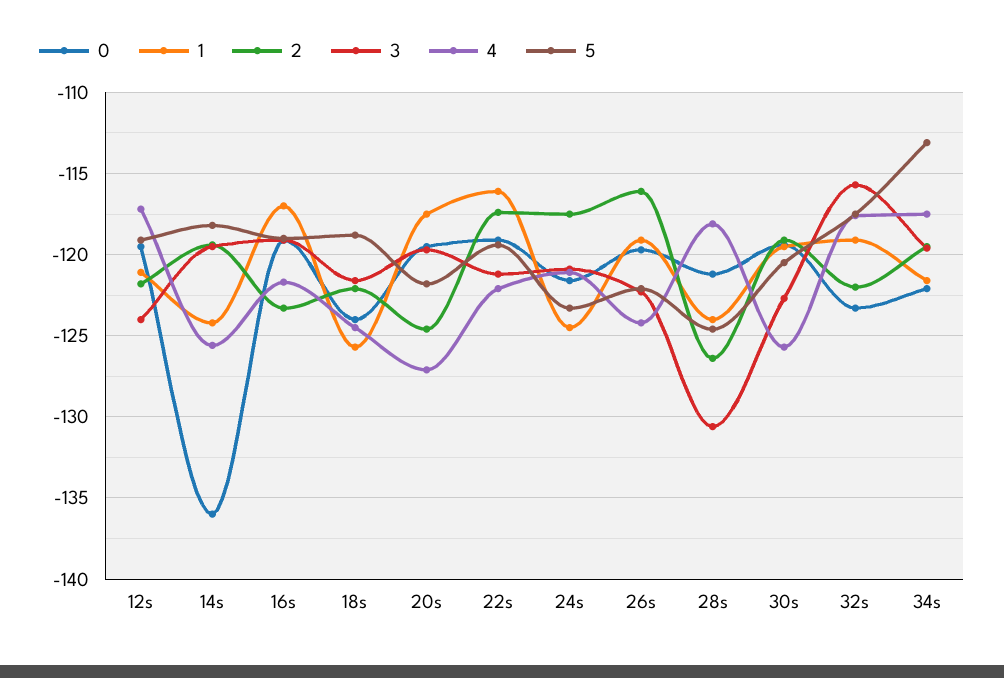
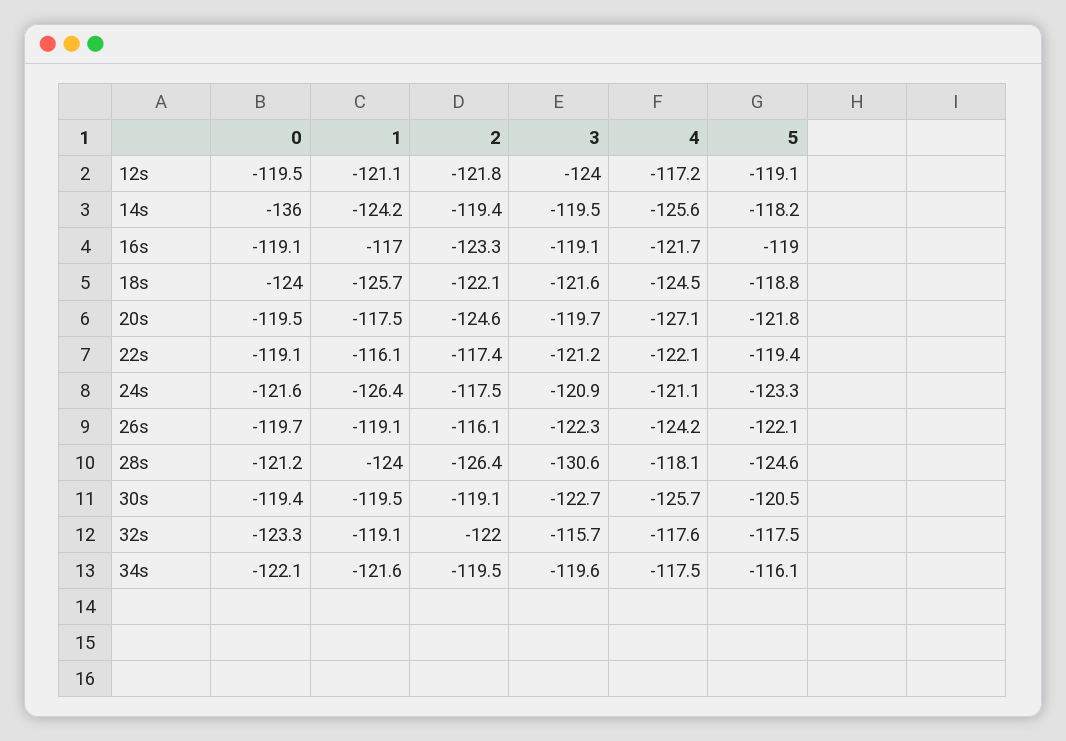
  {
    "0": {
      "12s": -119.5,
      "14s": -136,
      "16s": -119.1,
      "18s": -124,
      "20s": -119.5,
      "22s": -119.1,
      "24s": -121.6,
      "26s": -119.7,
      "28s": -121.2,
      "30s": -119.4,
      "32s": -123.3,
      "34s": -122.1
    },
    "1": {
      "12s": -121.1,
      "14s": -124.2,
      "16s": -117,
      "18s": -125.7,
      "20s": -117.5,
      "22s": -116.1,
-     "24s": -124.5,
+     "24s": -126.4,
      "26s": -119.1,
      "28s": -124,
      "30s": -119.5,
      "32s": -119.1,
      "34s": -121.6
    },
    "2": {
      "12s": -121.8,
      "14s": -119.4,
      "16s": -123.3,
      "18s": -122.1,
      "20s": -124.6,
      "22s": -117.4,
      "24s": -117.5,
      "26s": -116.1,
      "28s": -126.4,
      "30s": -119.1,
      "32s": -122,
      "34s": -119.5
    },
    "3": {
      "12s": -124,
      "14s": -119.5,
      "16s": -119.1,
      "18s": -121.6,
      "20s": -119.7,
      "22s": -121.2,
      "24s": -120.9,
      "26s": -122.3,
      "28s": -130.6,
      "30s": -122.7,
      "32s": -115.7,
      "34s": -119.6
    },
    "4": {
      "12s": -117.2,
      "14s": -125.6,
      "16s": -121.7,
      "18s": -124.5,
      "20s": -127.1,
      "22s": -122.1,
      "24s": -121.1,
      "26s": -124.2,
      "28s": -118.1,
      "30s": -125.7,
      "32s": -117.6,
      "34s": -117.5
    },
    "5": {
      "12s": -119.1,
      "14s": -118.2,
      "16s": -119,
      "18s": -118.8,
      "20s": -121.8,
      "22s": -119.4,
      "24s": -123.3,
      "26s": -122.1,
      "28s": -124.6,
      "30s": -120.5,
      "32s": -117.5,
-     "34s": -113
+     "34s": -116.1
    }
  }

